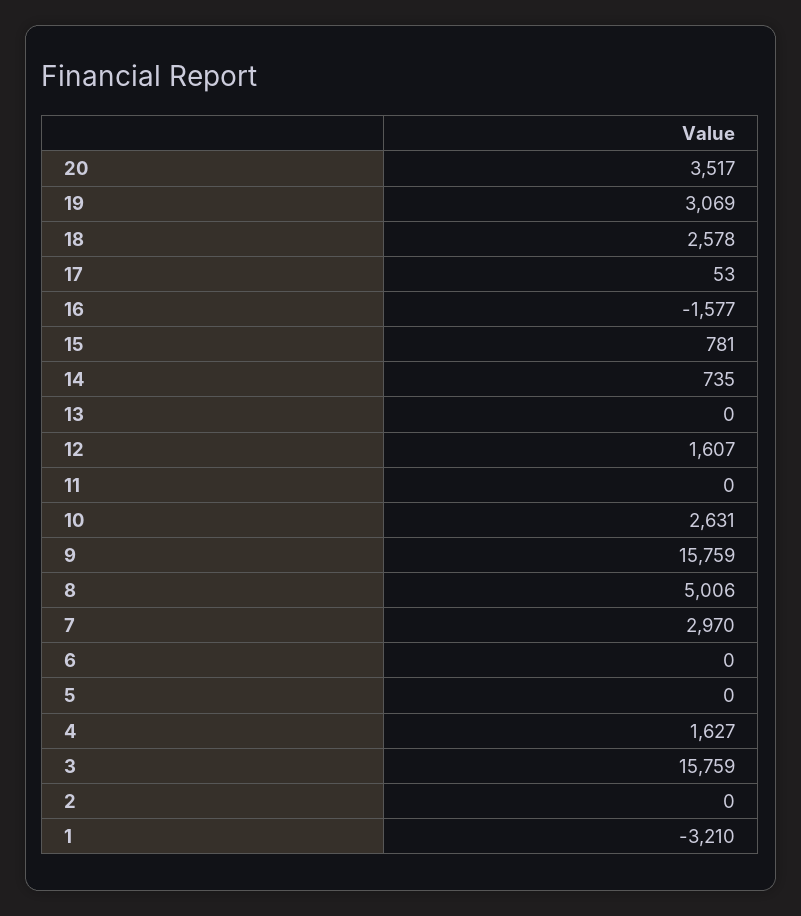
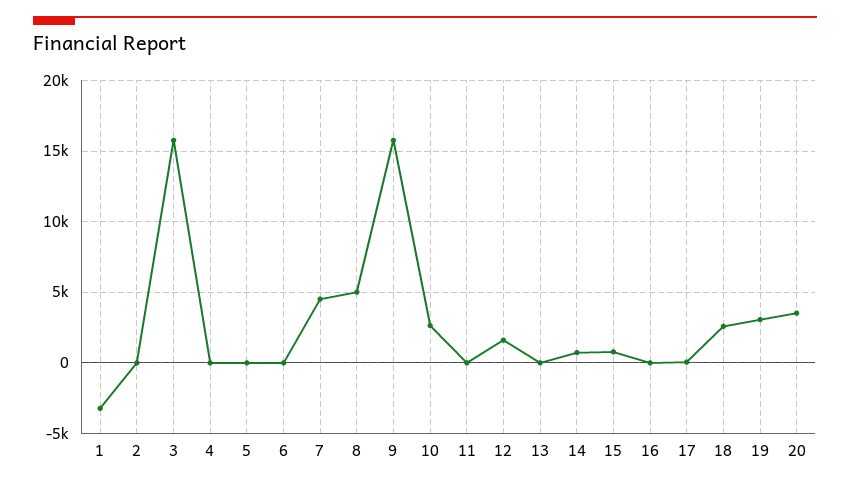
  {
    "20": 3517,
    "19": 3069,
    "18": 2578,
    "17": 53,
-   "16": -1577,
+   "16": 0,
    "15": 781,
    "14": 735,
    "13": 0,
    "12": 1607,
    "11": 0,
    "10": 2631,
    "9": 15759,
    "8": 5006,
-   "7": 2970,
+   "7": 4500,
    "6": 0,
    "5": 0,
-   "4": 1627,
+   "4": 0,
    "3": 15759,
    "2": 0,
    "1": -3210
  }

